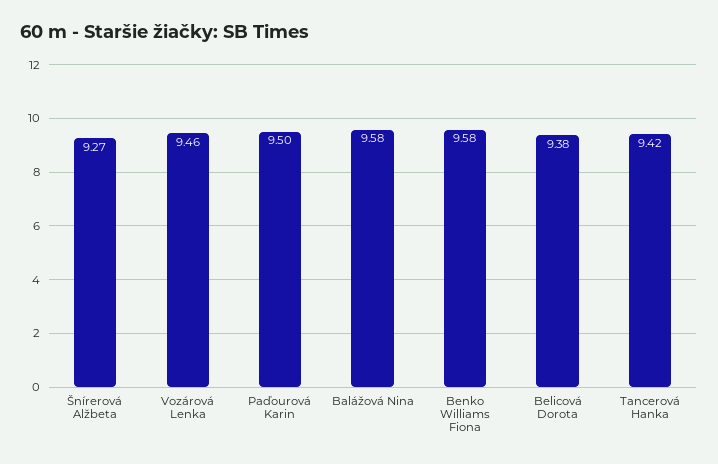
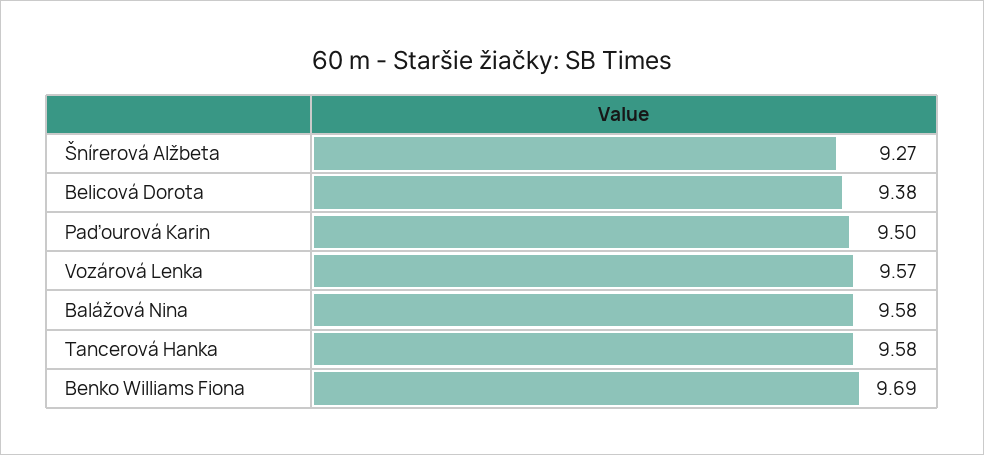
  {
    "Šnírerová Alžbeta": 9.27,
-   "Vozárová Lenka": 9.46,
+   "Vozárová Lenka": 9.57,
    "Paďourová Karin": 9.5,
    "Balážová Nina": 9.58,
-   "Benko Williams Fiona": 9.58,
+   "Benko Williams Fiona": 9.69,
    "Belicová Dorota": 9.38,
-   "Tancerová Hanka": 9.42
+   "Tancerová Hanka": 9.58
  }

